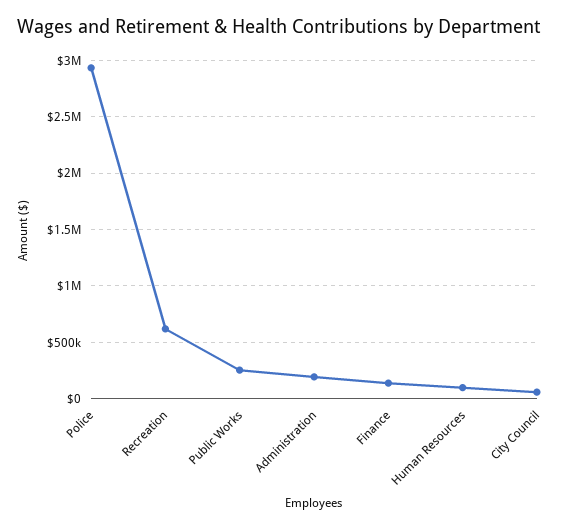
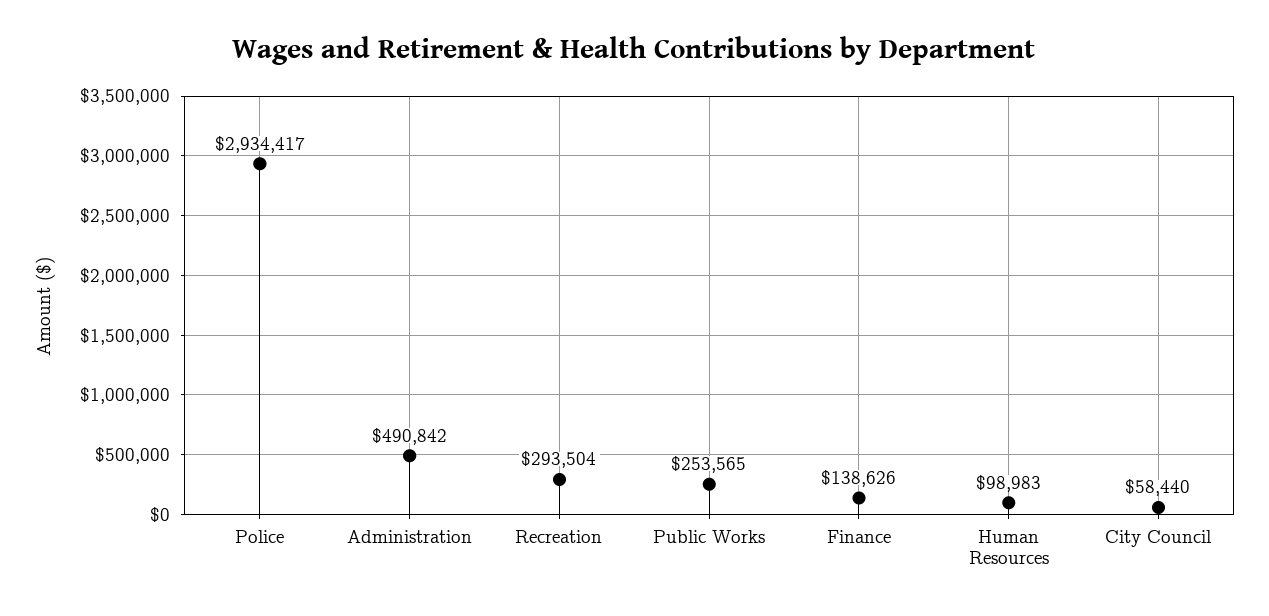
  {
    "Police": 2934417,
-   "Recreation": 600000,
+   "Recreation": 293504,
    "Public Works": 253565,
-   "Administration": 200000,
+   "Administration": 490842,
    "Finance": 138626,
    "Human Resources": 98983,
    "City Council": 58440
  }

